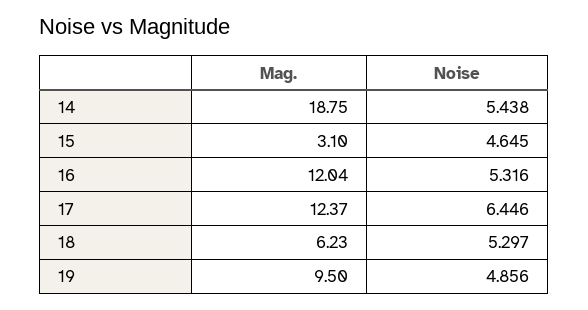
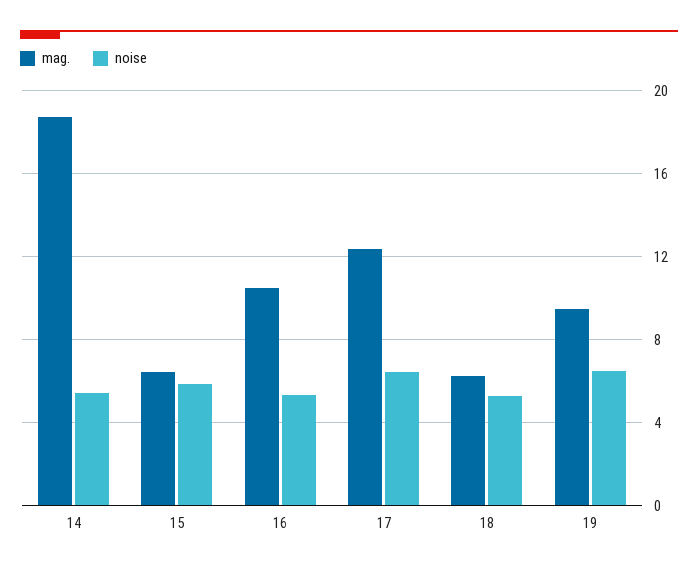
  {
    "Mag.": {
      "14": 18.75,
-     "15": 3.1,
+     "15": 6.5,
-     "16": 12.04,
+     "16": 10.5,
      "17": 12.37,
      "18": 6.23,
      "19": 9.5
    },
    "Noise": {
      "14": 5.438,
-     "15": 4.645,
+     "15": 6,
      "16": 5.316,
      "17": 6.446,
      "18": 5.297,
-     "19": 4.856
+     "19": 6.5
    }
  }

